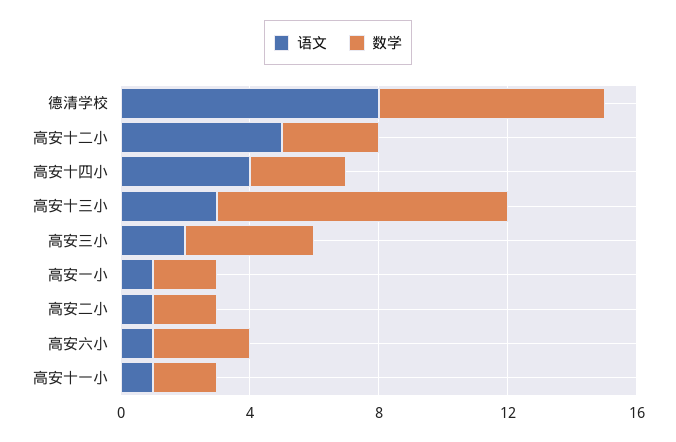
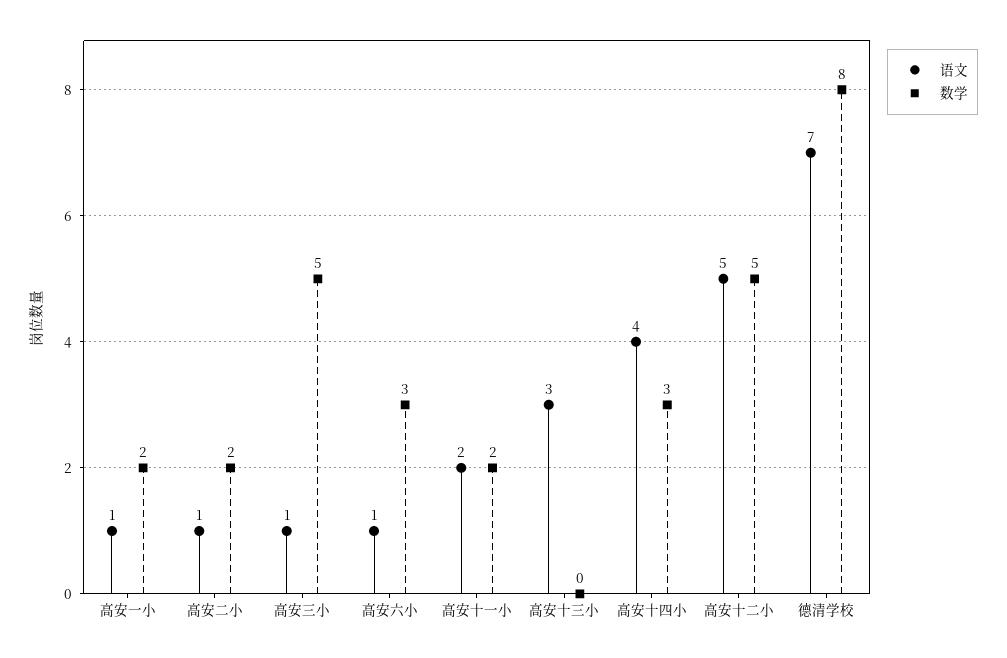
  {
    "语文": {
-     "德清学校": 8,
+     "德清学校": 7,
      "高安十二小": 5,
      "高安十四小": 4,
      "高安十三小": 3,
-     "高安三小": 2,
+     "高安三小": 1,
      "高安一小": 1,
      "高安二小": 1,
      "高安六小": 1,
-     "高安十一小": 1
+     "高安十一小": 2
    },
    "数学": {
-     "德清学校": 7,
+     "德清学校": 8,
-     "高安十二小": 3,
+     "高安十二小": 5,
      "高安十四小": 3,
-     "高安十三小": 9,
+     "高安十三小": 0,
-     "高安三小": 4,
+     "高安三小": 5,
      "高安一小": 2,
      "高安二小": 2,
      "高安六小": 3,
      "高安十一小": 2
    }
  }

